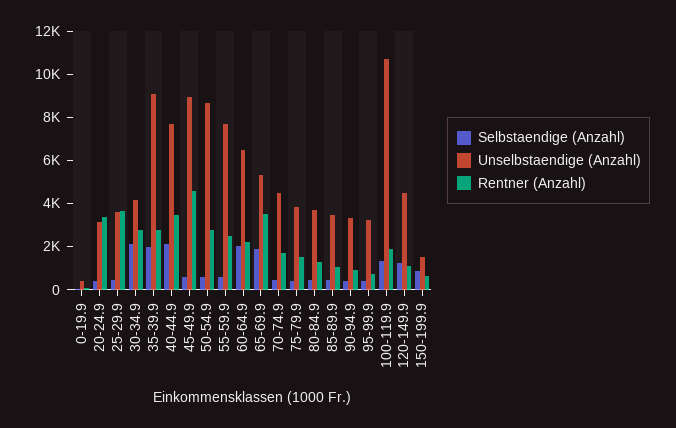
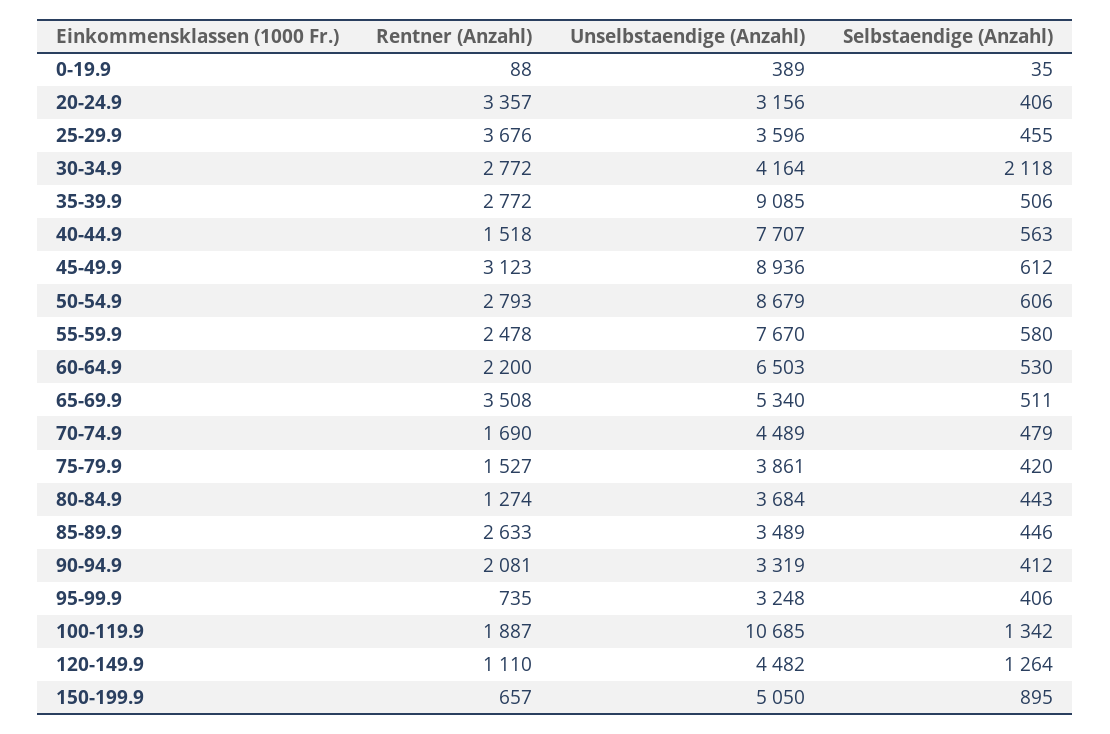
  {
    "Selbstaendige (Anzahl)": {
      "0-19.9": 35,
      "20-24.9": 406,
      "25-29.9": 455,
      "30-34.9": 2118,
-     "35-39.9": 2000,
+     "35-39.9": 506,
-     "40-44.9": 2000,
+     "40-44.9": 563,
      "45-49.9": 612,
      "50-54.9": 606,
      "55-59.9": 580,
-     "60-64.9": 2000,
+     "60-64.9": 530,
-     "65-69.9": 2000,
+     "65-69.9": 511,
      "70-74.9": 479,
      "75-79.9": 420,
      "80-84.9": 443,
      "85-89.9": 446,
      "90-94.9": 412,
      "95-99.9": 406,
      "100-119.9": 1342,
      "120-149.9": 1264,
      "150-199.9": 895
    },
    "Unselbstaendige (Anzahl)": {
      "0-19.9": 389,
      "20-24.9": 3156,
      "25-29.9": 3596,
      "30-34.9": 4164,
      "35-39.9": 9085,
      "40-44.9": 7707,
      "45-49.9": 8936,
      "50-54.9": 8679,
      "55-59.9": 7670,
      "60-64.9": 6503,
      "65-69.9": 5340,
      "70-74.9": 4489,
      "75-79.9": 3861,
      "80-84.9": 3684,
      "85-89.9": 3489,
      "90-94.9": 3319,
      "95-99.9": 3248,
      "100-119.9": 10685,
      "120-149.9": 4482,
-     "150-199.9": 1500
+     "150-199.9": 5050
    },
    "Rentner (Anzahl)": {
      "0-19.9": 88,
      "20-24.9": 3357,
      "25-29.9": 3676,
      "30-34.9": 2772,
      "35-39.9": 2772,
-     "40-44.9": 3500,
+     "40-44.9": 1518,
-     "45-49.9": 4500,
+     "45-49.9": 3123,
      "50-54.9": 2793,
      "55-59.9": 2478,
      "60-64.9": 2200,
      "65-69.9": 3508,
      "70-74.9": 1690,
      "75-79.9": 1527,
      "80-84.9": 1274,
-     "85-89.9": 1000,
+     "85-89.9": 2633,
-     "90-94.9": 1000,
+     "90-94.9": 2081,
      "95-99.9": 735,
      "100-119.9": 1887,
      "120-149.9": 1110,
      "150-199.9": 657
    }
  }

